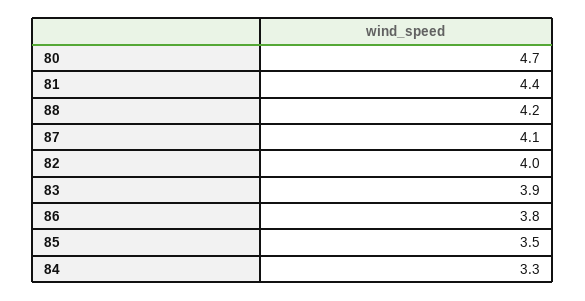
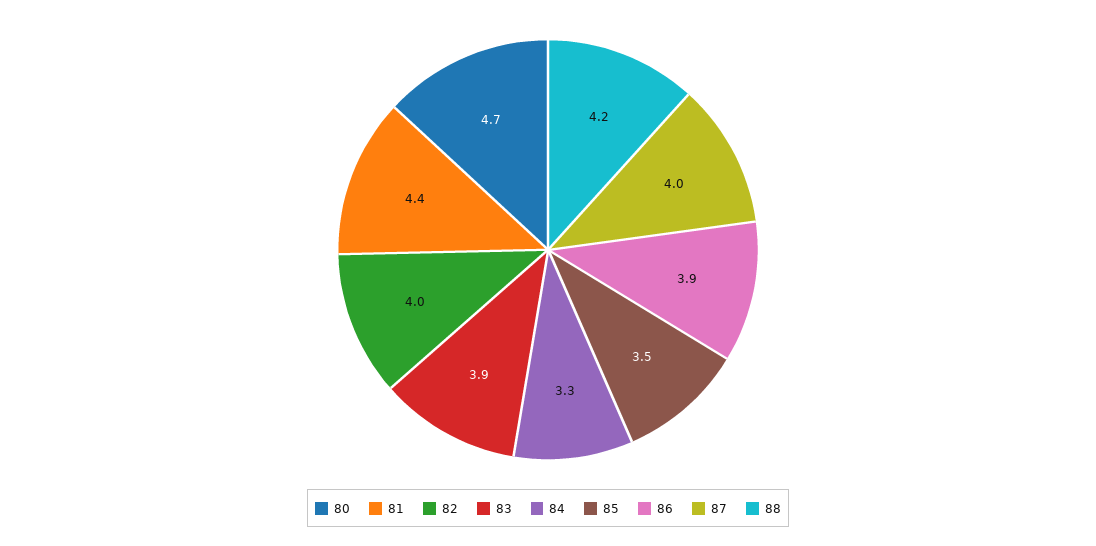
  {
    "80": 4.7,
    "81": 4.4,
    "88": 4.2,
-   "87": 4.1,
+   "87": 4,
    "82": 4,
    "83": 3.9,
-   "86": 3.8,
+   "86": 3.9,
    "85": 3.5,
    "84": 3.3
  }

